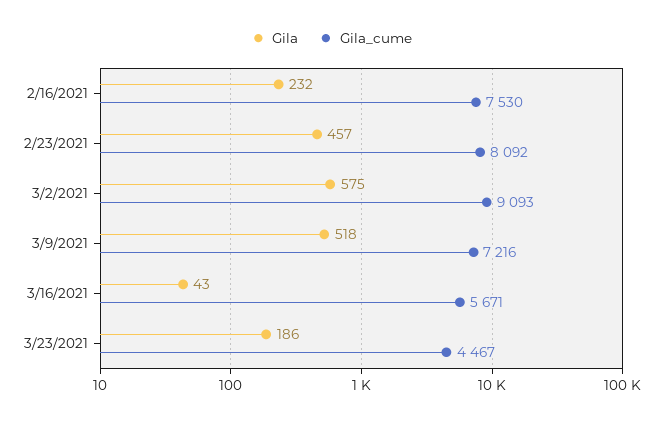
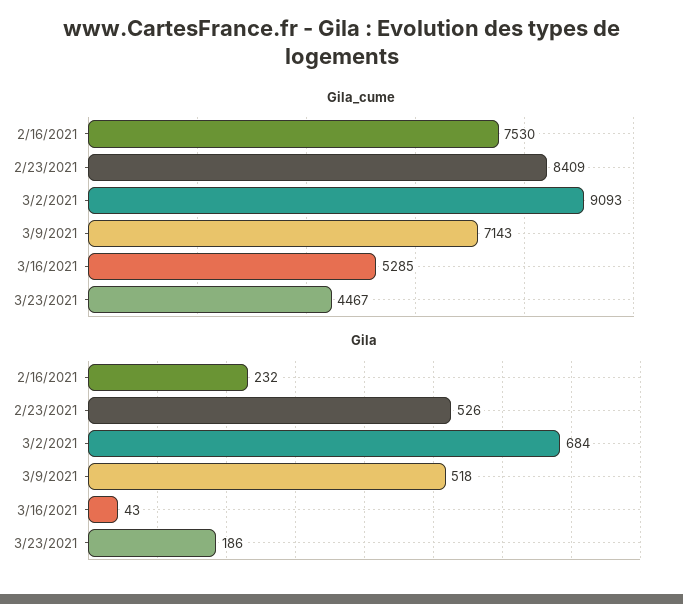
  {
    "Gila": {
      "2/16/2021": 232,
-     "2/23/2021": 457,
+     "2/23/2021": 526,
-     "3/2/2021": 575,
+     "3/2/2021": 684,
      "3/9/2021": 518,
      "3/16/2021": 43,
      "3/23/2021": 186
    },
    "Gila_cume": {
      "2/16/2021": 7530,
-     "2/23/2021": 8092,
+     "2/23/2021": 8409,
      "3/2/2021": 9093,
-     "3/9/2021": 7216,
+     "3/9/2021": 7143,
-     "3/16/2021": 5671,
+     "3/16/2021": 5285,
      "3/23/2021": 4467
    }
  }

